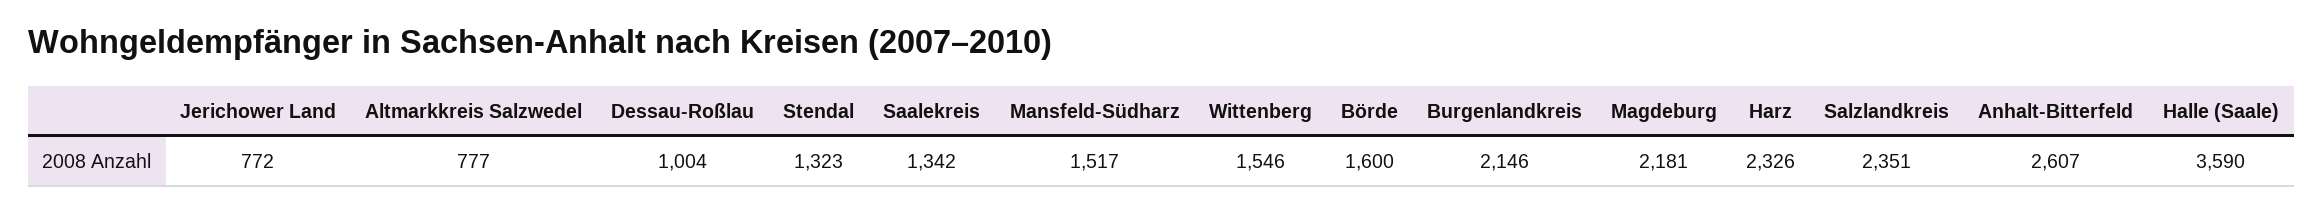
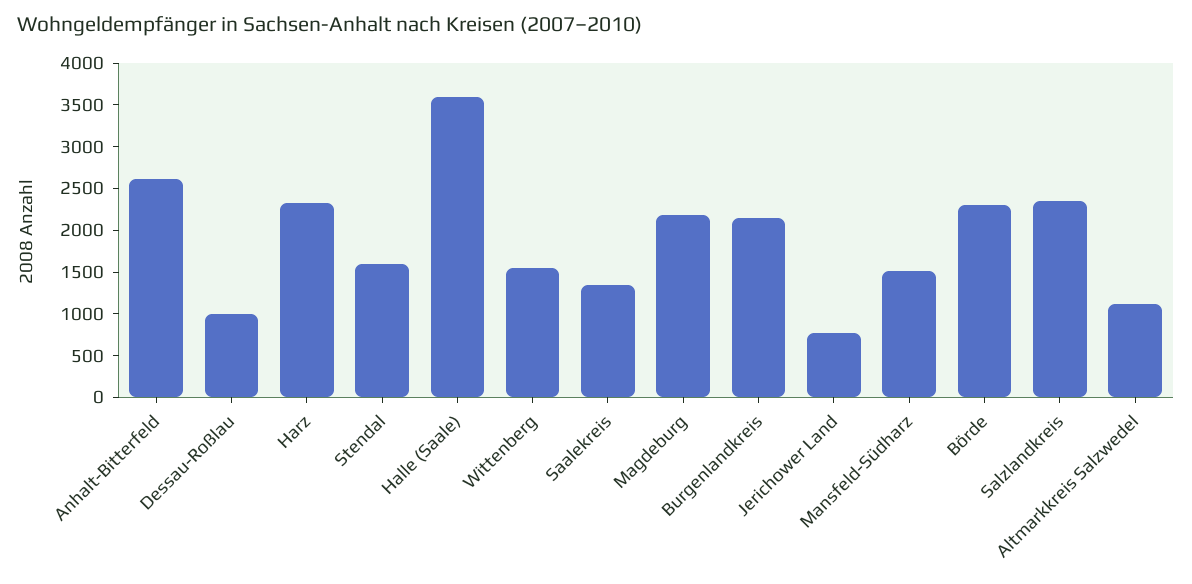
  {
    "Jerichower Land": 772,
-   "Altmarkkreis Salzwedel": 777,
+   "Altmarkkreis Salzwedel": 1100,
    "Dessau-Roßlau": 1004,
-   "Stendal": 1323,
+   "Stendal": 1600,
    "Saalekreis": 1342,
    "Mansfeld-Südharz": 1517,
    "Wittenberg": 1546,
-   "Börde": 1600,
+   "Börde": 2300,
    "Burgenlandkreis": 2146,
    "Magdeburg": 2181,
    "Harz": 2326,
    "Salzlandkreis": 2351,
    "Anhalt-Bitterfeld": 2607,
    "Halle (Saale)": 3590
  }

